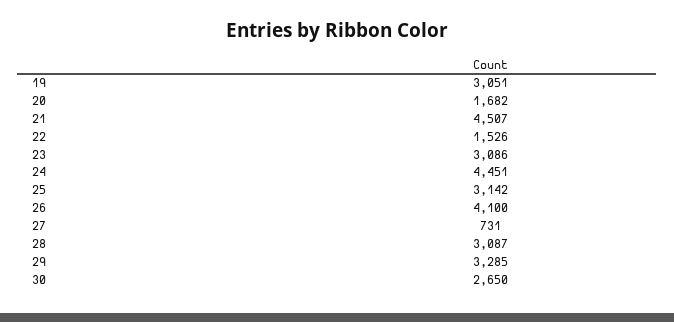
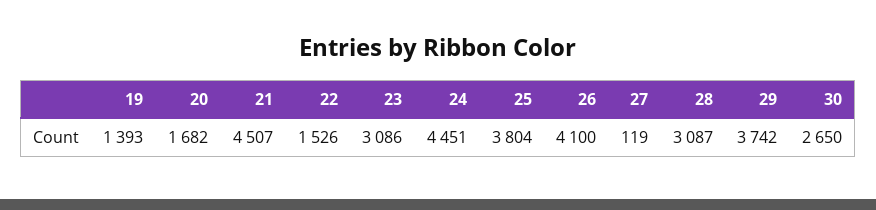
  {
-   "19": 3051,
+   "19": 1393,
    "20": 1682,
    "21": 4507,
    "22": 1526,
    "23": 3086,
    "24": 4451,
-   "25": 3142,
+   "25": 3804,
    "26": 4100,
-   "27": 731,
+   "27": 119,
    "28": 3087,
-   "29": 3285,
+   "29": 3742,
    "30": 2650
  }

